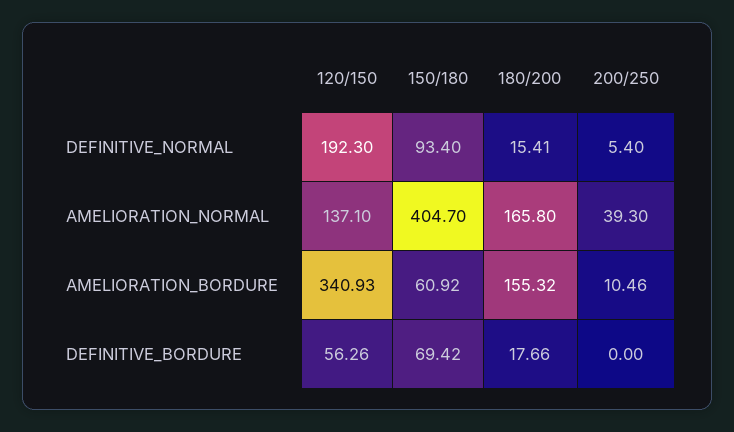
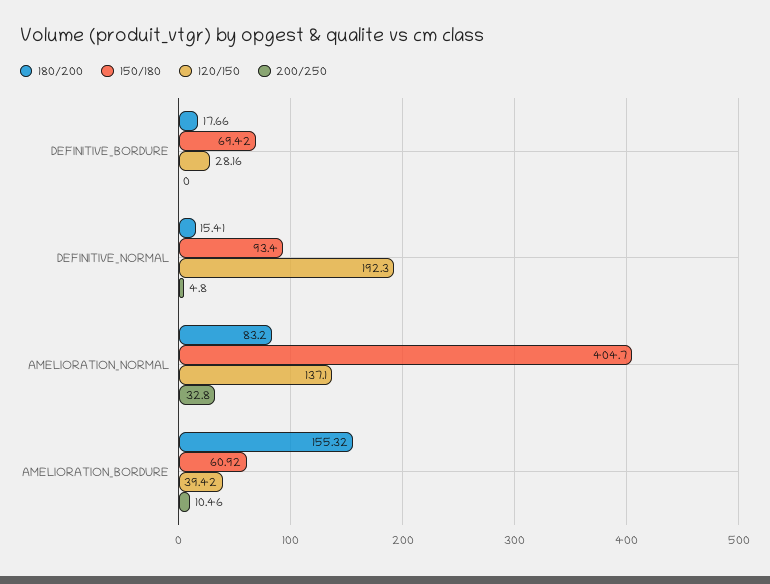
  {
    "120/150": {
      "DEFINITIVE_NORMAL": 192.3,
      "AMELIORATION_NORMAL": 137.1,
-     "AMELIORATION_BORDURE": 340.93,
+     "AMELIORATION_BORDURE": 39.42,
-     "DEFINITIVE_BORDURE": 56.26
+     "DEFINITIVE_BORDURE": 28.16
    },
    "150/180": {
      "DEFINITIVE_NORMAL": 93.4,
      "AMELIORATION_NORMAL": 404.7,
      "AMELIORATION_BORDURE": 60.92,
      "DEFINITIVE_BORDURE": 69.42
    },
    "180/200": {
      "DEFINITIVE_NORMAL": 15.41,
-     "AMELIORATION_NORMAL": 165.8,
+     "AMELIORATION_NORMAL": 83.2,
      "AMELIORATION_BORDURE": 155.32,
      "DEFINITIVE_BORDURE": 17.66
    },
    "200/250": {
-     "DEFINITIVE_NORMAL": 5.4,
+     "DEFINITIVE_NORMAL": 4.8,
-     "AMELIORATION_NORMAL": 39.3,
+     "AMELIORATION_NORMAL": 32.8,
      "AMELIORATION_BORDURE": 10.46,
      "DEFINITIVE_BORDURE": 0
    }
  }

